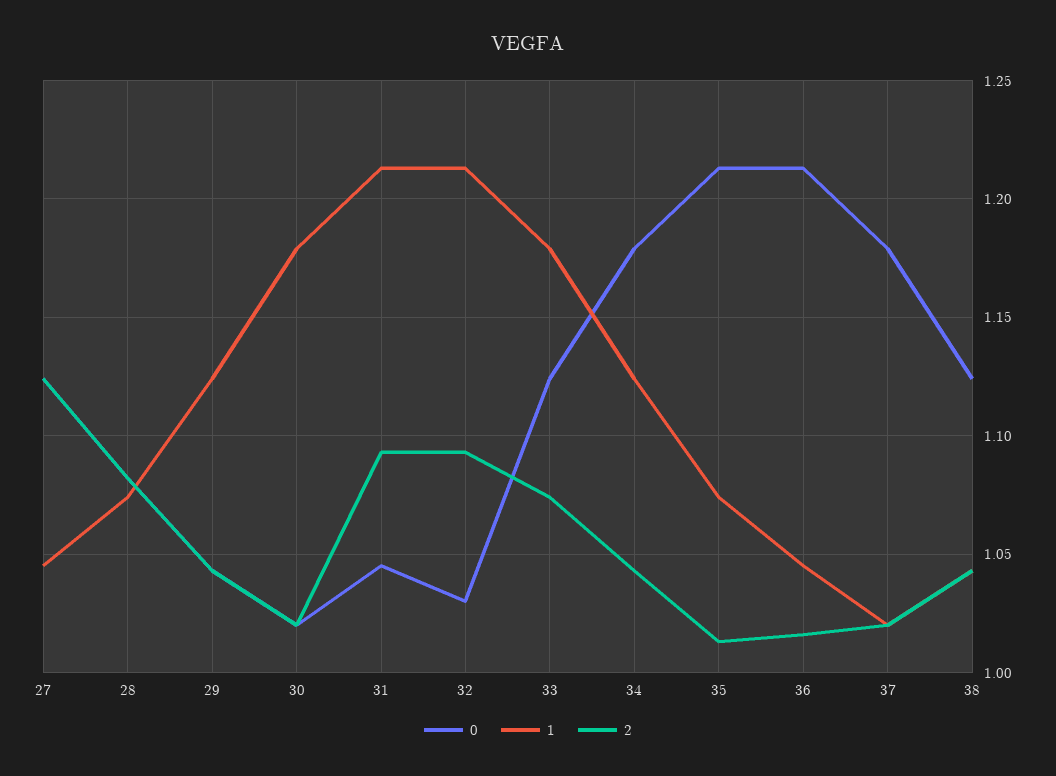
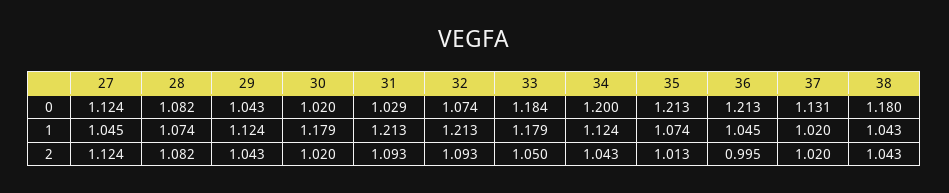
  {
    "0": {
      "27": 1.124,
      "28": 1.082,
      "29": 1.043,
      "30": 1.02,
-     "31": 1.045,
+     "31": 1.029,
-     "32": 1.03,
+     "32": 1.074,
-     "33": 1.125,
+     "33": 1.184,
-     "34": 1.18,
+     "34": 1.2,
      "35": 1.213,
      "36": 1.213,
-     "37": 1.18,
+     "37": 1.131,
-     "38": 1.125
+     "38": 1.18
    },
    "1": {
      "27": 1.045,
      "28": 1.074,
      "29": 1.124,
      "30": 1.179,
      "31": 1.213,
      "32": 1.213,
      "33": 1.179,
      "34": 1.124,
      "35": 1.074,
      "36": 1.045,
      "37": 1.02,
      "38": 1.043
    },
    "2": {
      "27": 1.124,
      "28": 1.082,
      "29": 1.043,
      "30": 1.02,
      "31": 1.093,
      "32": 1.093,
-     "33": 1.075,
+     "33": 1.05,
      "34": 1.043,
      "35": 1.013,
-     "36": 1.015,
+     "36": 0.995,
      "37": 1.02,
      "38": 1.043
    }
  }

